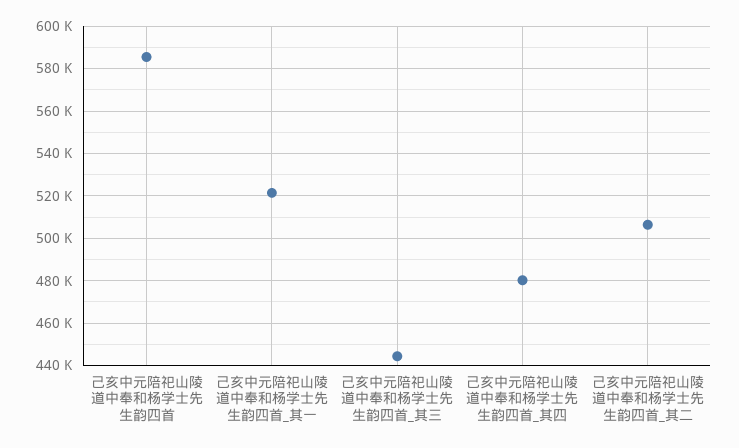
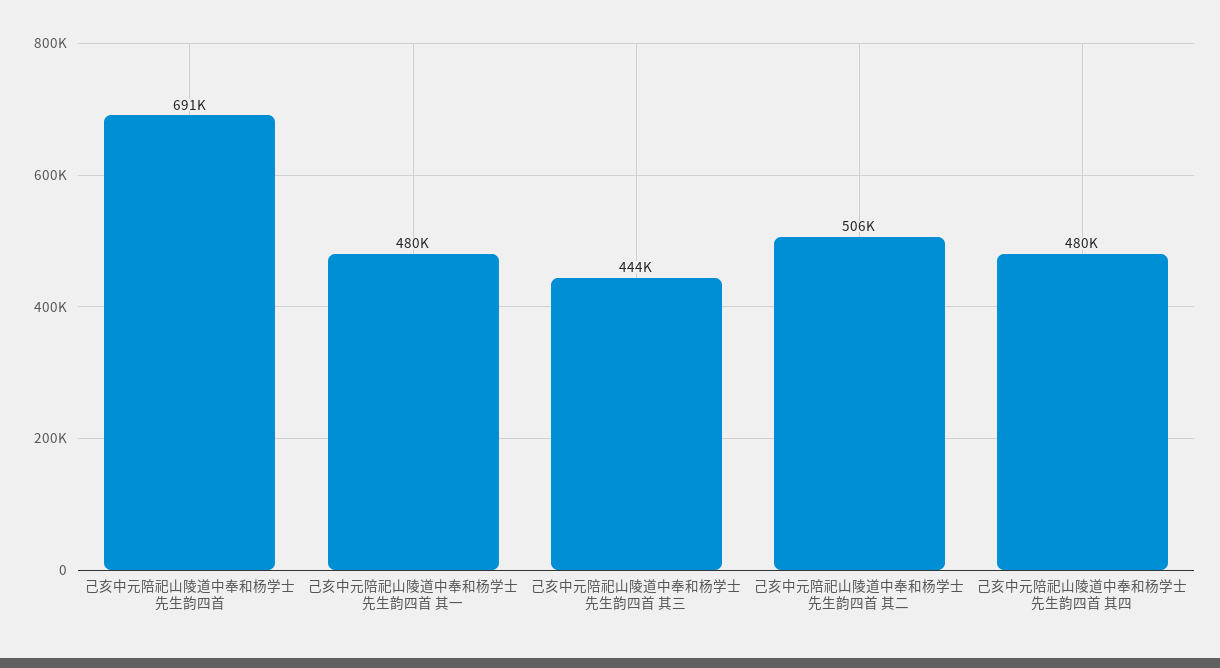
  {
-   "己亥中元陪祀山陵道中奉和杨学士先生韵四首": 585000,
+   "己亥中元陪祀山陵道中奉和杨学士先生韵四首": 691000,
-   "己亥中元陪祀山陵道中奉和杨学士先生韵四首_其一": 520000,
+   "己亥中元陪祀山陵道中奉和杨学士先生韵四首_其一": 480000,
    "己亥中元陪祀山陵道中奉和杨学士先生韵四首_其三": 444000,
    "己亥中元陪祀山陵道中奉和杨学士先生韵四首_其四": 480000,
    "己亥中元陪祀山陵道中奉和杨学士先生韵四首_其二": 506000
  }

